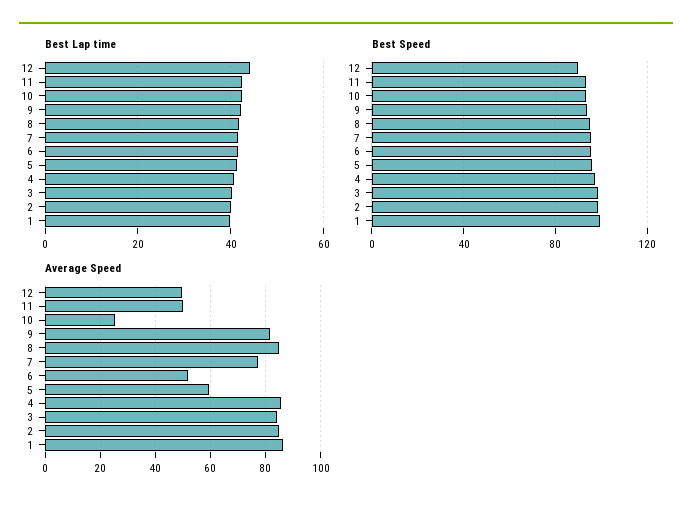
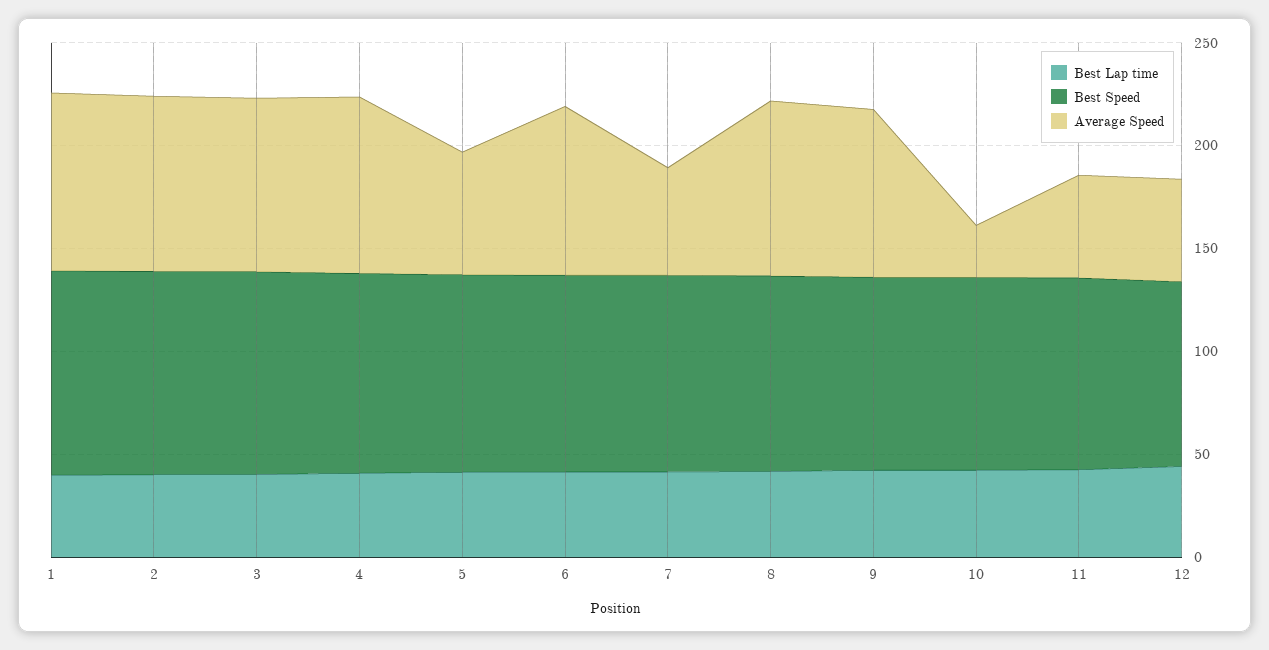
  {
    "Best Lap time": {
      "12": 44,
      "11": 42,
      "10": 42,
      "9": 42,
      "8": 42,
      "7": 42,
      "6": 42,
      "5": 42,
      "4": 40,
      "3": 40,
      "2": 40,
      "1": 40
    },
    "Best Speed": {
      "12": 90,
      "11": 95,
      "10": 95,
      "9": 95,
      "8": 95,
      "7": 95,
      "6": 95,
      "5": 95,
      "4": 95,
      "3": 100,
      "2": 100,
      "1": 100
    },
    "Average Speed": {
      "12": 50,
      "11": 50,
      "10": 25,
      "9": 82.5,
      "8": 85,
-     "7": 77.5,
+     "7": 50,
-     "6": 52.5,
+     "6": 80,
      "5": 60,
      "4": 85,
      "3": 85,
      "2": 85,
      "1": 87.5
    }
  }

